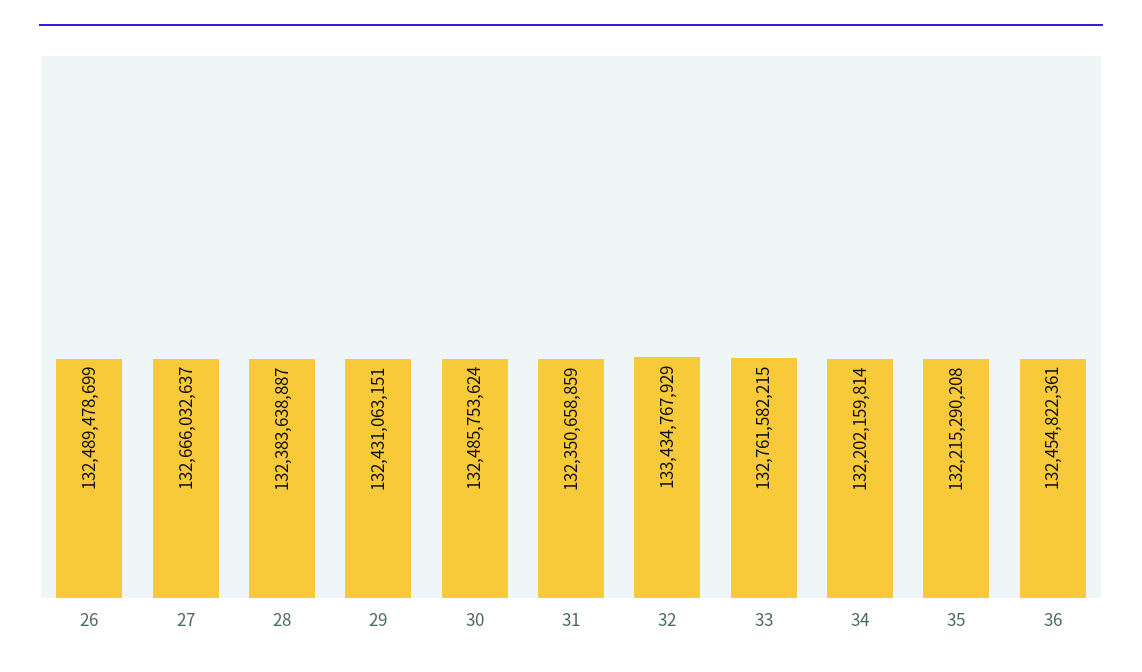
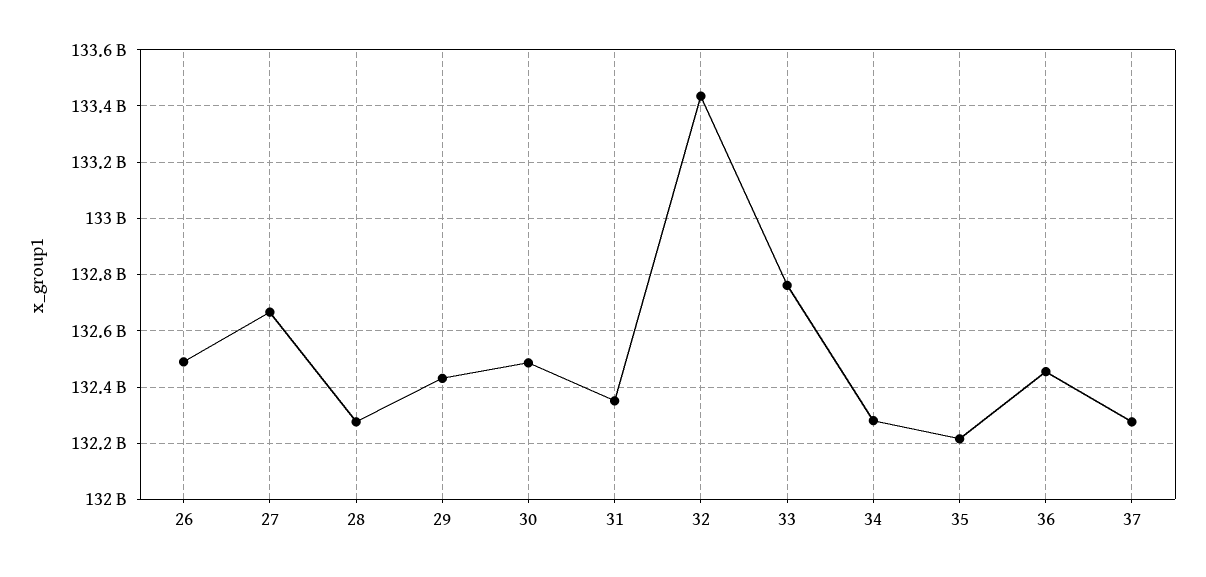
  {
    "26": 132489478699,
    "27": 132666032637,
-   "28": 132383638887,
+   "28": 132275000000,
    "29": 132431063151,
    "30": 132485753624,
    "31": 132350658859,
    "32": 133434767929,
    "33": 132761582215,
-   "34": 132202159814,
+   "34": 132275000000,
    "35": 132215290208,
-   "36": 132454822361
+   "36": 132454822361,
+   "37": 132275000000
  }

